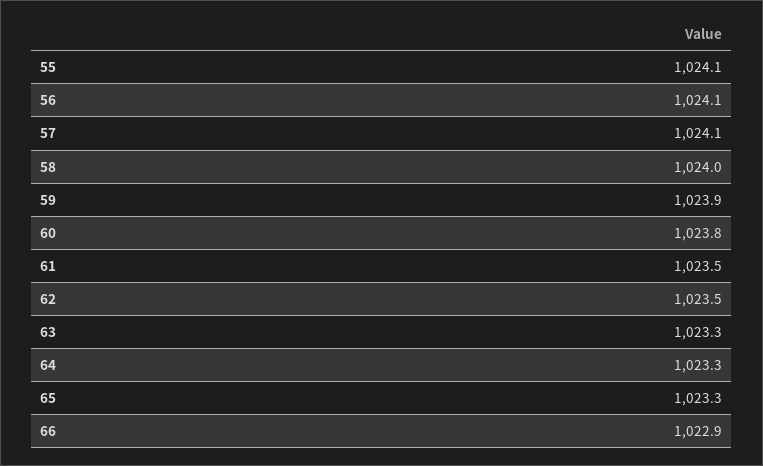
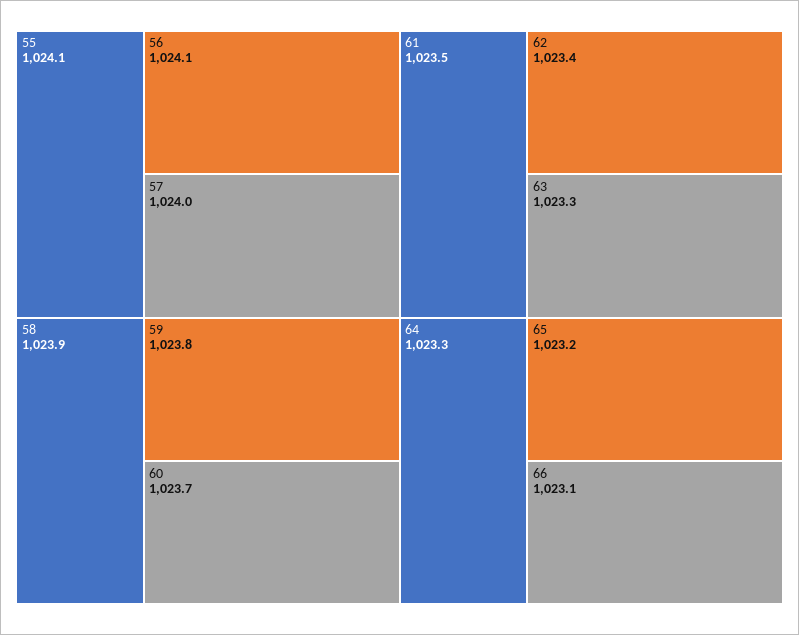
  {
    "55": 1024.1,
    "56": 1024.1,
-   "57": 1024.1,
+   "57": 1024,
-   "58": 1024,
+   "58": 1023.9,
-   "59": 1023.9,
+   "59": 1023.8,
-   "60": 1023.8,
+   "60": 1023.7,
    "61": 1023.5,
-   "62": 1023.5,
+   "62": 1023.4,
    "63": 1023.3,
    "64": 1023.3,
-   "65": 1023.3,
+   "65": 1023.2,
-   "66": 1022.9
+   "66": 1023.1
  }

